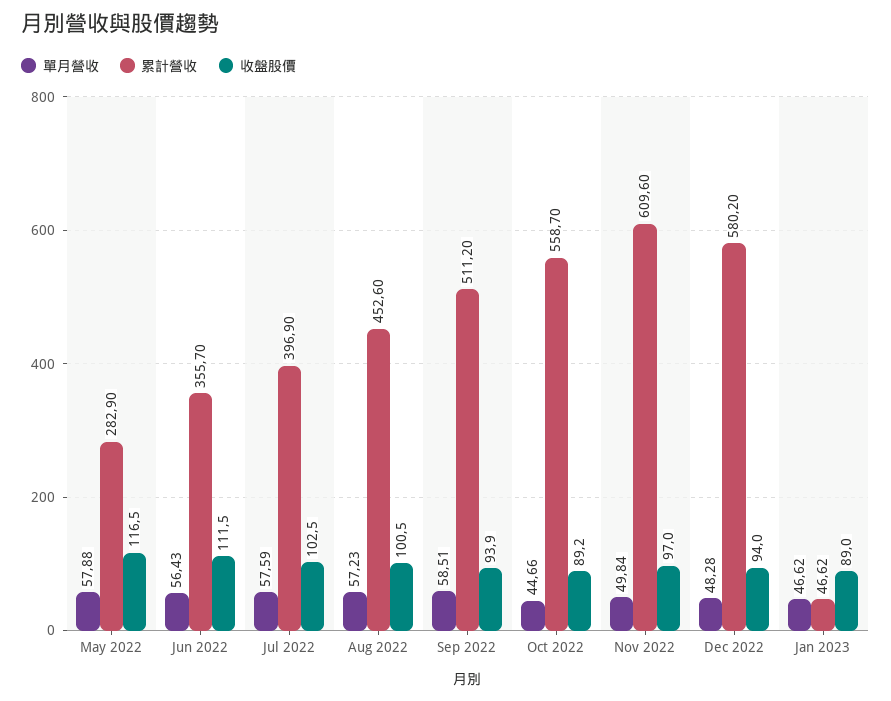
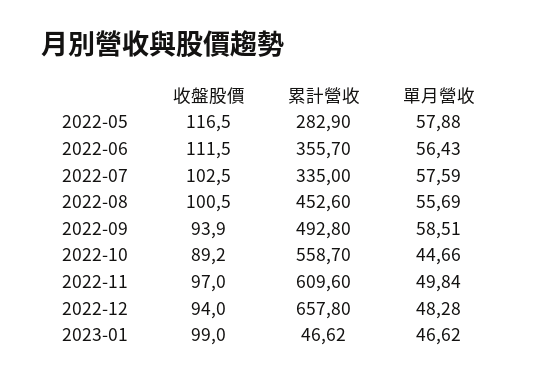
  {
    "單月營收": {
      "May 2022": 57.88,
      "Jun 2022": 56.43,
      "Jul 2022": 57.59,
-     "Aug 2022": 57.23,
+     "Aug 2022": 55.69,
      "Sep 2022": 58.51,
      "Oct 2022": 44.66,
      "Nov 2022": 49.84,
      "Dec 2022": 48.28,
      "Jan 2023": 46.62
    },
    "累計營收": {
      "May 2022": 282.9,
      "Jun 2022": 355.7,
-     "Jul 2022": 396.9,
+     "Jul 2022": 335,
      "Aug 2022": 452.6,
-     "Sep 2022": 511.2,
+     "Sep 2022": 492.8,
      "Oct 2022": 558.7,
      "Nov 2022": 609.6,
-     "Dec 2022": 580.2,
+     "Dec 2022": 657.8,
      "Jan 2023": 46.62
    },
    "收盤股價": {
      "May 2022": 116.5,
      "Jun 2022": 111.5,
      "Jul 2022": 102.5,
      "Aug 2022": 100.5,
      "Sep 2022": 93.9,
      "Oct 2022": 89.2,
      "Nov 2022": 97,
      "Dec 2022": 94,
-     "Jan 2023": 89
+     "Jan 2023": 99
    }
  }

